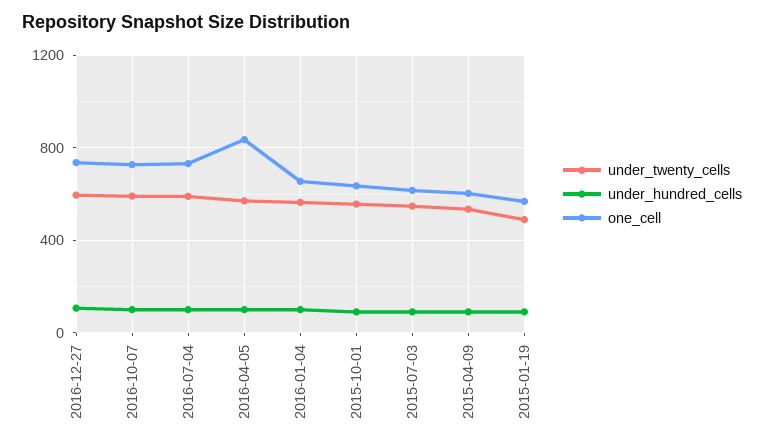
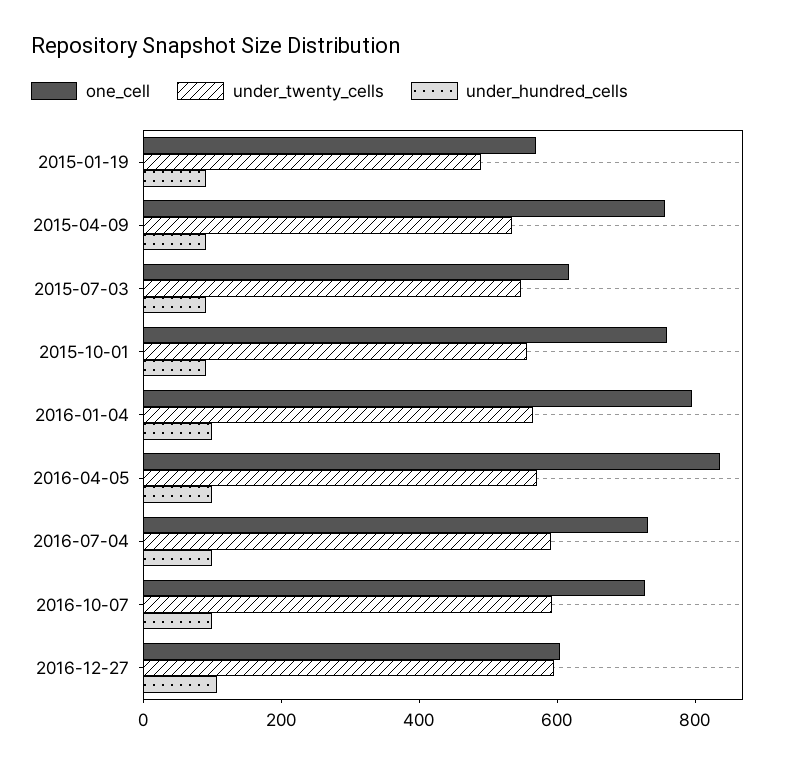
  {
    "under_twenty_cells": {
      "2016-12-27": 600,
      "2016-10-07": 600,
      "2016-07-04": 600,
      "2016-04-05": 550,
      "2016-01-04": 550,
      "2015-10-01": 550,
      "2015-07-03": 550,
      "2015-04-09": 550,
      "2015-01-19": 500
    },
    "under_hundred_cells": {
      "2016-12-27": 100,
      "2016-10-07": 100,
      "2016-07-04": 100,
      "2016-04-05": 100,
      "2016-01-04": 100,
      "2015-10-01": 100,
      "2015-07-03": 100,
      "2015-04-09": 100,
      "2015-01-19": 100
    },
    "one_cell": {
-     "2016-12-27": 750,
+     "2016-12-27": 600,
      "2016-10-07": 750,
      "2016-07-04": 750,
      "2016-04-05": 850,
-     "2016-01-04": 650,
+     "2016-01-04": 800,
-     "2015-10-01": 650,
+     "2015-10-01": 750,
      "2015-07-03": 600,
-     "2015-04-09": 600,
+     "2015-04-09": 750,
      "2015-01-19": 550
    }
  }

